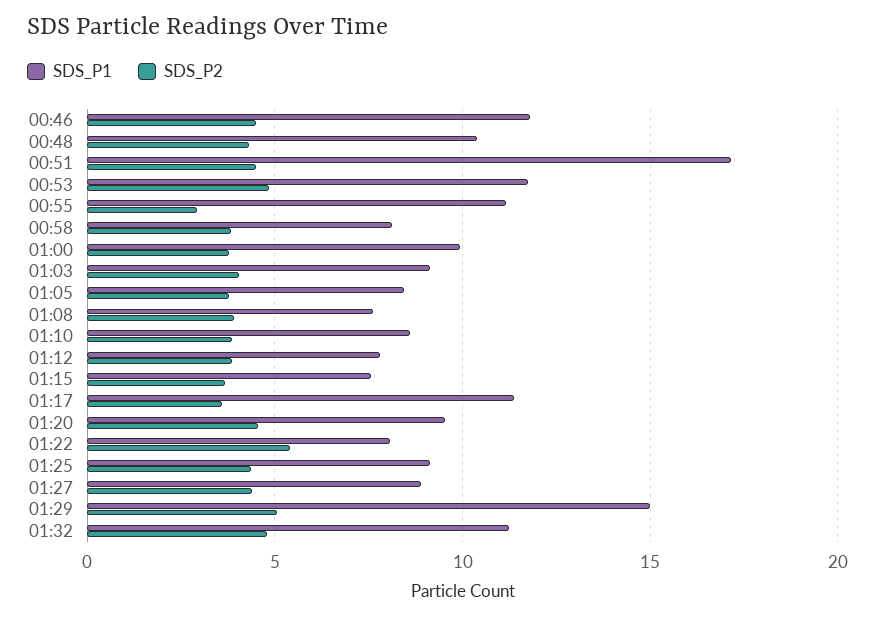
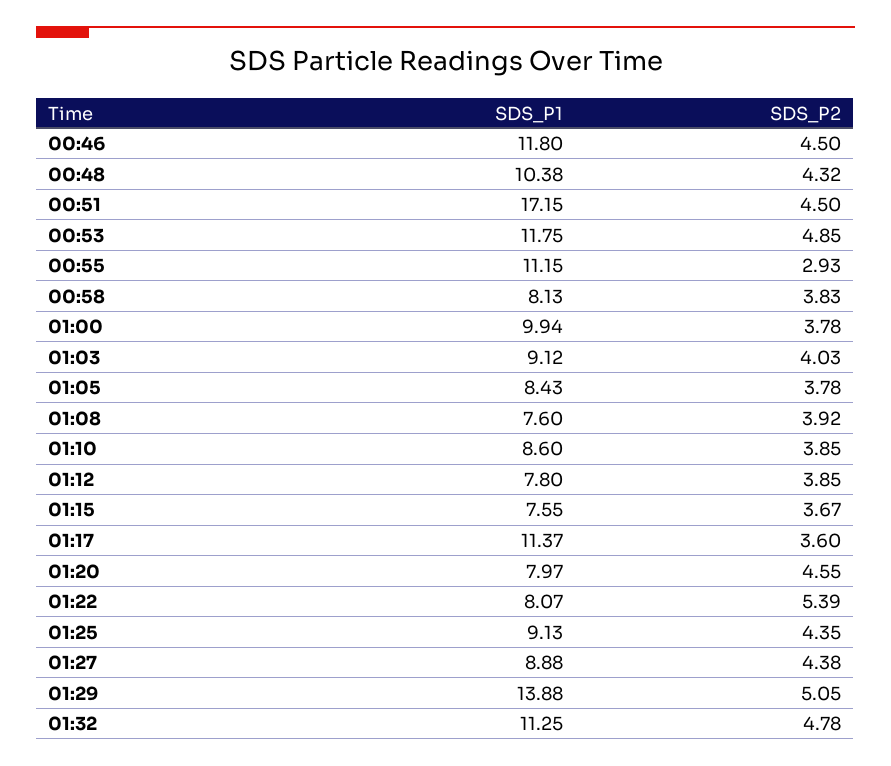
  {
    "SDS_P1": {
      "00:46": 11.8,
      "00:48": 10.38,
      "00:51": 17.15,
      "00:53": 11.75,
      "00:55": 11.15,
      "00:58": 8.13,
      "01:00": 9.94,
      "01:03": 9.12,
      "01:05": 8.43,
      "01:08": 7.6,
      "01:10": 8.6,
      "01:12": 7.8,
      "01:15": 7.55,
      "01:17": 11.37,
-     "01:20": 9.5,
+     "01:20": 7.97,
      "01:22": 8.07,
      "01:25": 9.13,
      "01:27": 8.88,
-     "01:29": 15,
+     "01:29": 13.88,
      "01:32": 11.25
    },
    "SDS_P2": {
      "00:46": 4.5,
      "00:48": 4.32,
      "00:51": 4.5,
      "00:53": 4.85,
      "00:55": 2.93,
      "00:58": 3.83,
      "01:00": 3.78,
      "01:03": 4.03,
      "01:05": 3.78,
      "01:08": 3.92,
      "01:10": 3.85,
      "01:12": 3.85,
      "01:15": 3.67,
      "01:17": 3.6,
      "01:20": 4.55,
      "01:22": 5.39,
      "01:25": 4.35,
      "01:27": 4.38,
      "01:29": 5.05,
      "01:32": 4.78
    }
  }

